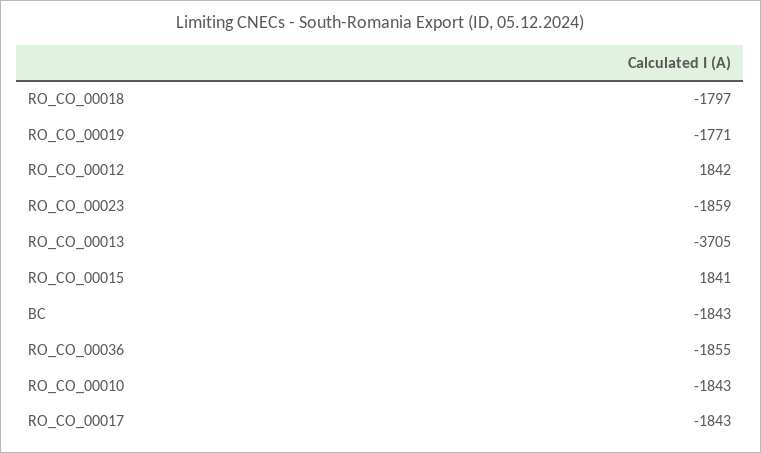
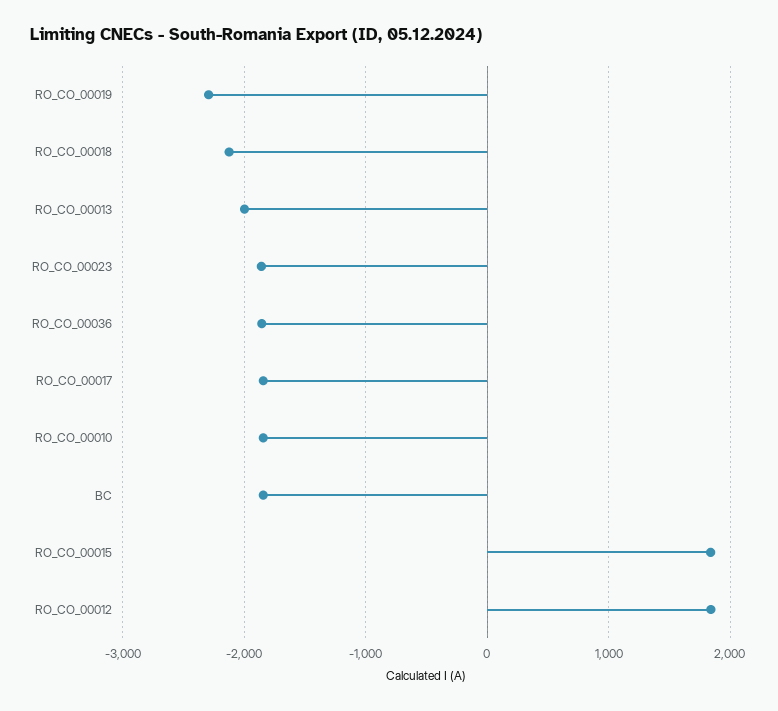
  {
-   "RO_CO_00018": -1797,
+   "RO_CO_00018": -2100,
-   "RO_CO_00019": -1771,
+   "RO_CO_00019": -2300,
    "RO_CO_00012": 1842,
    "RO_CO_00023": -1859,
-   "RO_CO_00013": -3705,
+   "RO_CO_00013": -2000,
    "RO_CO_00015": 1841,
    "BC": -1843,
    "RO_CO_00036": -1855,
    "RO_CO_00010": -1843,
    "RO_CO_00017": -1843
  }

